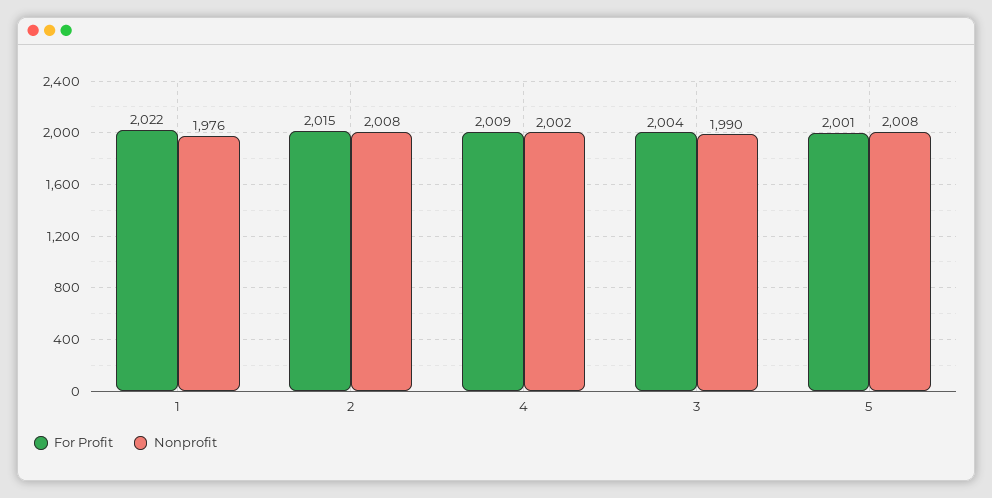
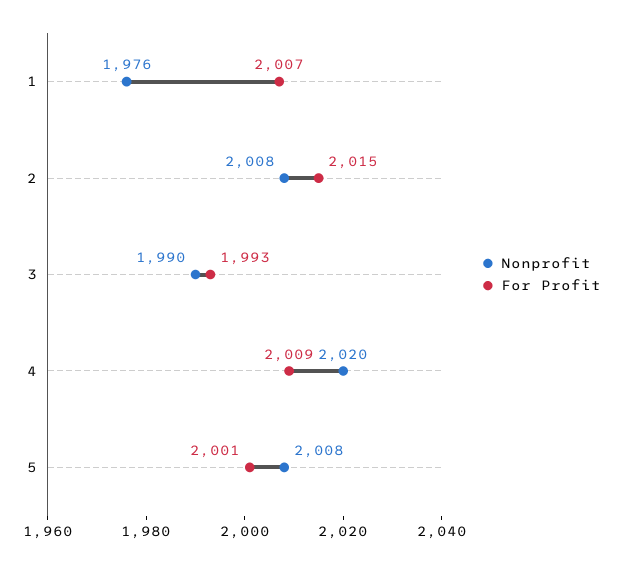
  {
    "For Profit": {
-     "1": 2022,
+     "1": 2007,
      "2": 2015,
      "4": 2009,
-     "3": 2004,
+     "3": 1993,
      "5": 2001
    },
    "Nonprofit": {
      "1": 1976,
      "2": 2008,
-     "4": 2002,
+     "4": 2020,
      "3": 1990,
      "5": 2008
    }
  }

